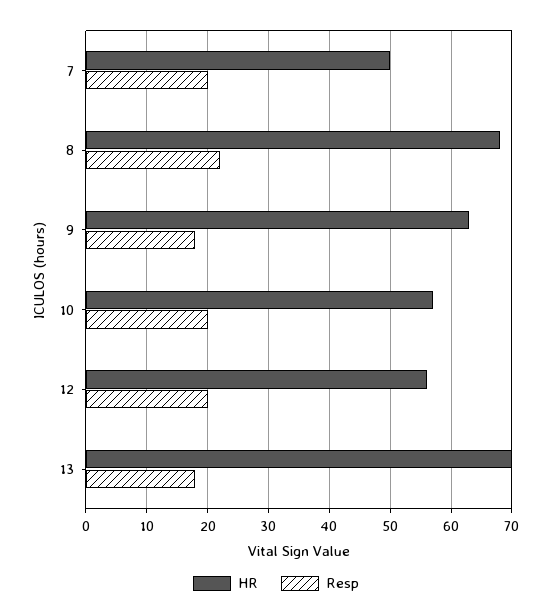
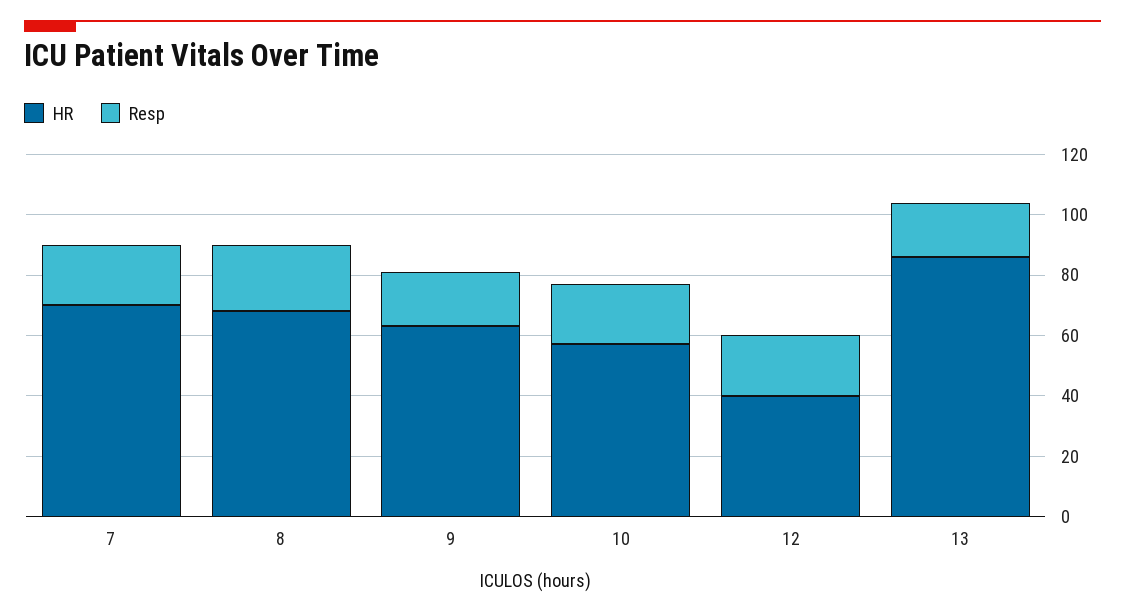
  {
    "HR": {
-     "7": 50,
+     "7": 70,
      "8": 68,
      "9": 63,
      "10": 57,
-     "12": 56,
+     "12": 40,
-     "13": 70
+     "13": 85
    },
    "Resp": {
      "7": 20,
      "8": 22,
      "9": 18,
      "10": 20,
      "12": 20,
      "13": 18
    }
  }

